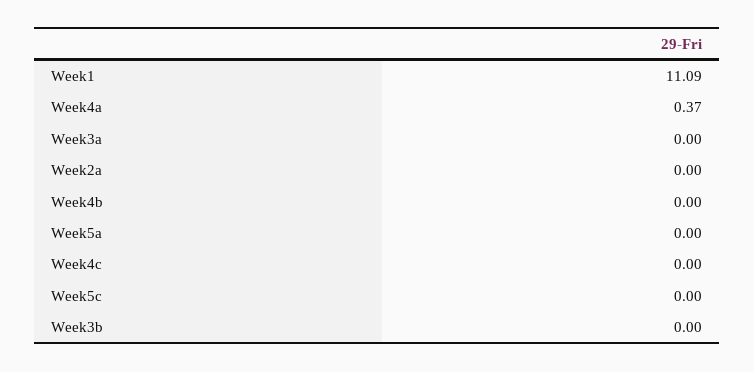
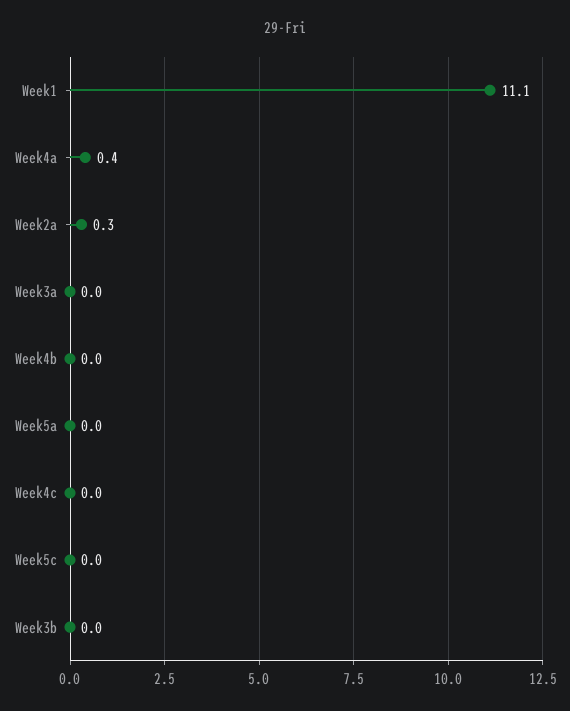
  {
    "Week1": 11.09,
    "Week4a": 0.37,
    "Week3a": 0,
-   "Week2a": 0,
+   "Week2a": 0.3,
    "Week4b": 0,
    "Week5a": 0,
    "Week4c": 0,
    "Week5c": 0,
    "Week3b": 0
  }

